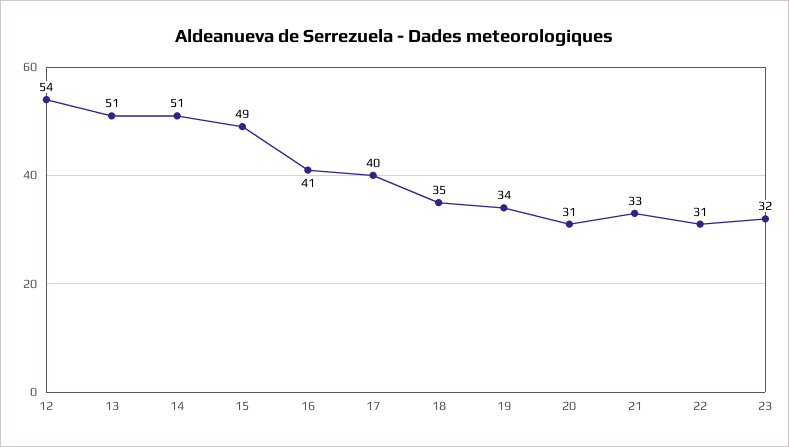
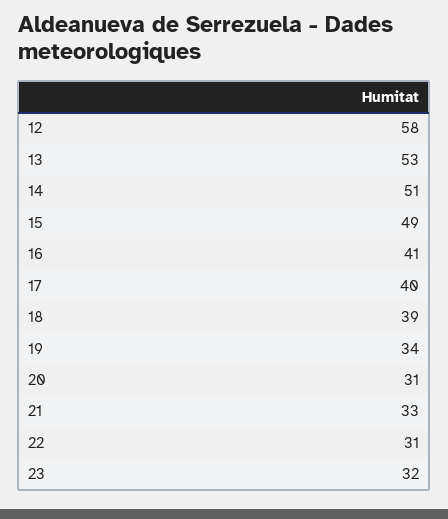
  {
-   "12": 54,
+   "12": 58,
-   "13": 51,
+   "13": 53,
    "14": 51,
    "15": 49,
    "16": 41,
    "17": 40,
-   "18": 35,
+   "18": 39,
    "19": 34,
    "20": 31,
    "21": 33,
    "22": 31,
    "23": 32
  }

